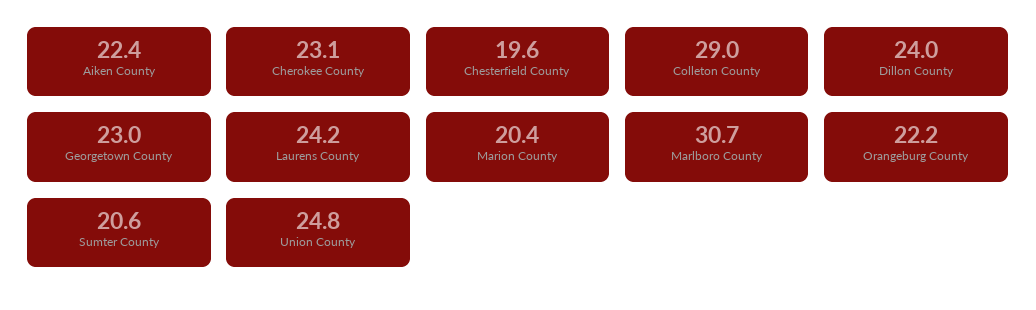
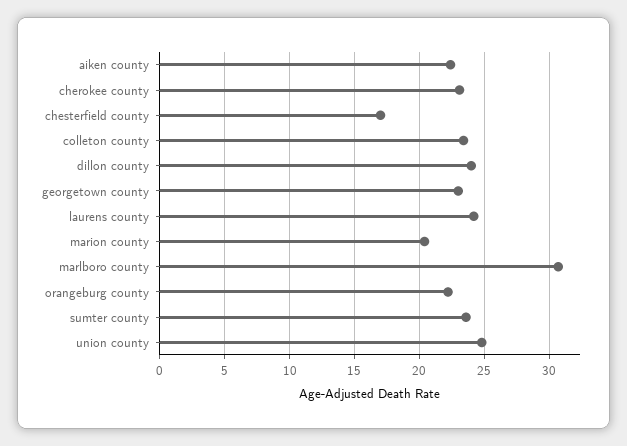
  {
    "Aiken County": 22.4,
    "Cherokee County": 23.1,
-   "Chesterfield County": 19.6,
+   "Chesterfield County": 17,
-   "Colleton County": 29,
+   "Colleton County": 23.5,
    "Dillon County": 24,
    "Georgetown County": 23,
    "Laurens County": 24.2,
    "Marion County": 20.4,
    "Marlboro County": 30.7,
    "Orangeburg County": 22.2,
-   "Sumter County": 20.6,
+   "Sumter County": 23.5,
    "Union County": 24.8
  }

